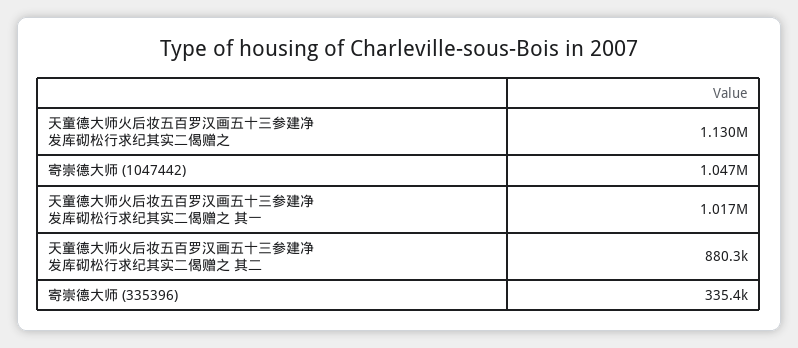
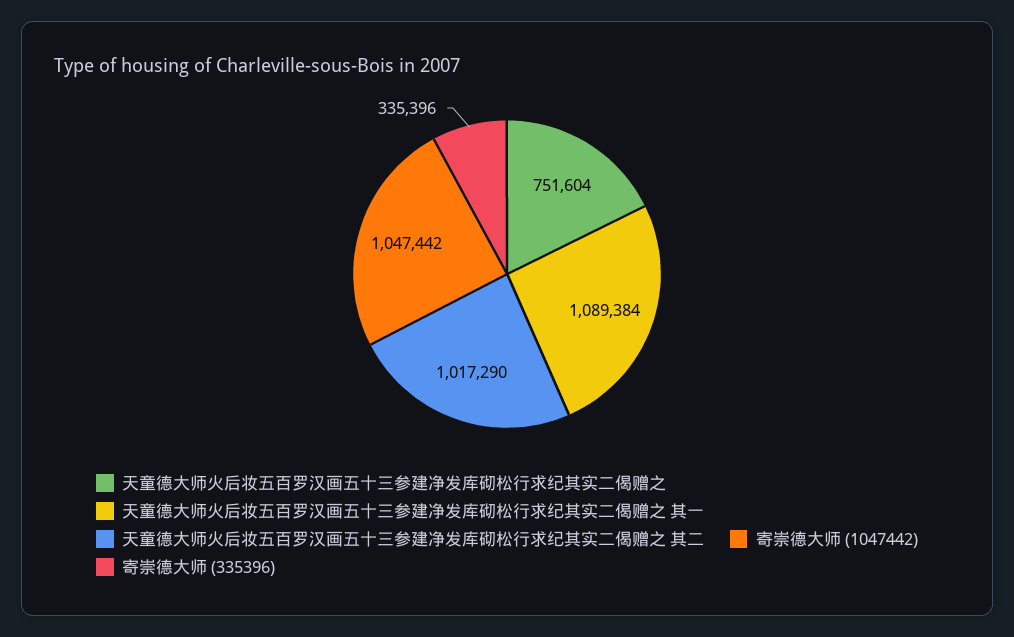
  {
-   "天童德大师火后妆五百罗汉画五十三参建净发库砌松行求纪其实二偈赠之": 1130000,
+   "天童德大师火后妆五百罗汉画五十三参建净发库砌松行求纪其实二偈赠之": 751604,
    "寄崇德大师 (1047442)": 1047442,
-   "天童德大师火后妆五百罗汉画五十三参建净发库砌松行求纪其实二偈赠之 其一": 1017000,
+   "天童德大师火后妆五百罗汉画五十三参建净发库砌松行求纪其实二偈赠之 其一": 1089384,
-   "天童德大师火后妆五百罗汉画五十三参建净发库砌松行求纪其实二偈赠之 其二": 880300,
+   "天童德大师火后妆五百罗汉画五十三参建净发库砌松行求纪其实二偈赠之 其二": 1017290,
    "寄崇德大师 (335396)": 335396
  }

